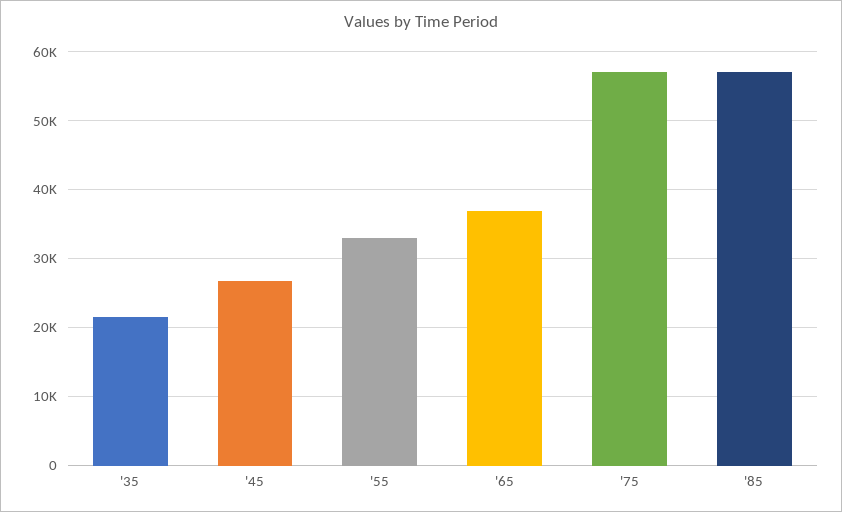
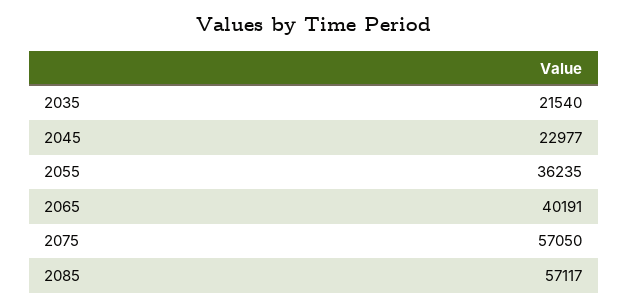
  {
    "'35": 21540,
-   "'45": 27000,
+   "'45": 22977,
-   "'55": 33000,
+   "'55": 36235,
-   "'65": 37000,
+   "'65": 40191,
    "'75": 57050,
    "'85": 57117
  }

